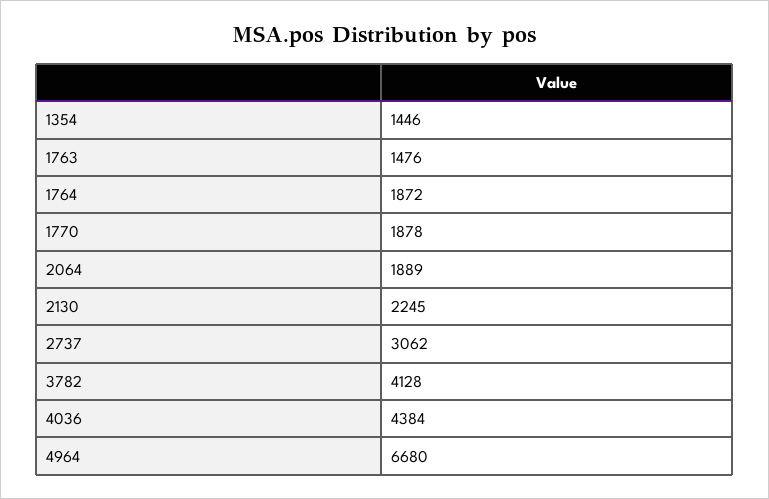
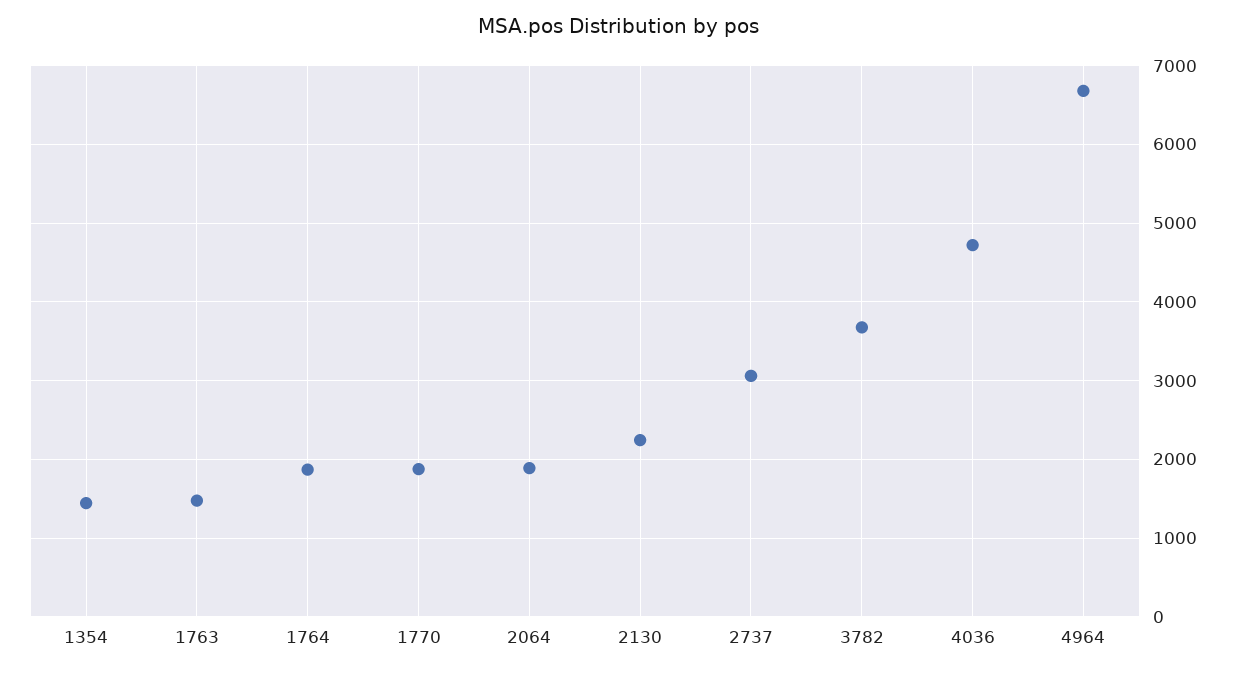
  {
    "1354": 1446,
    "1763": 1476,
    "1764": 1872,
    "1770": 1878,
    "2064": 1889,
    "2130": 2245,
    "2737": 3062,
-   "3782": 4128,
+   "3782": 3700,
-   "4036": 4384,
+   "4036": 4700,
    "4964": 6680
  }

